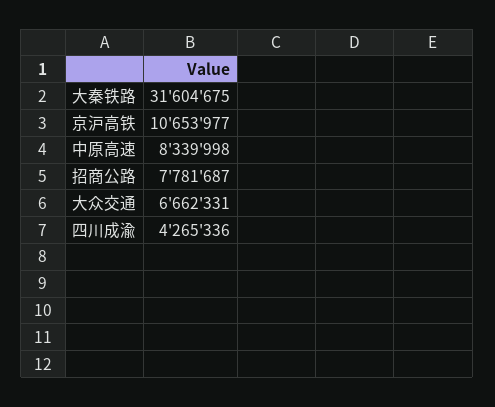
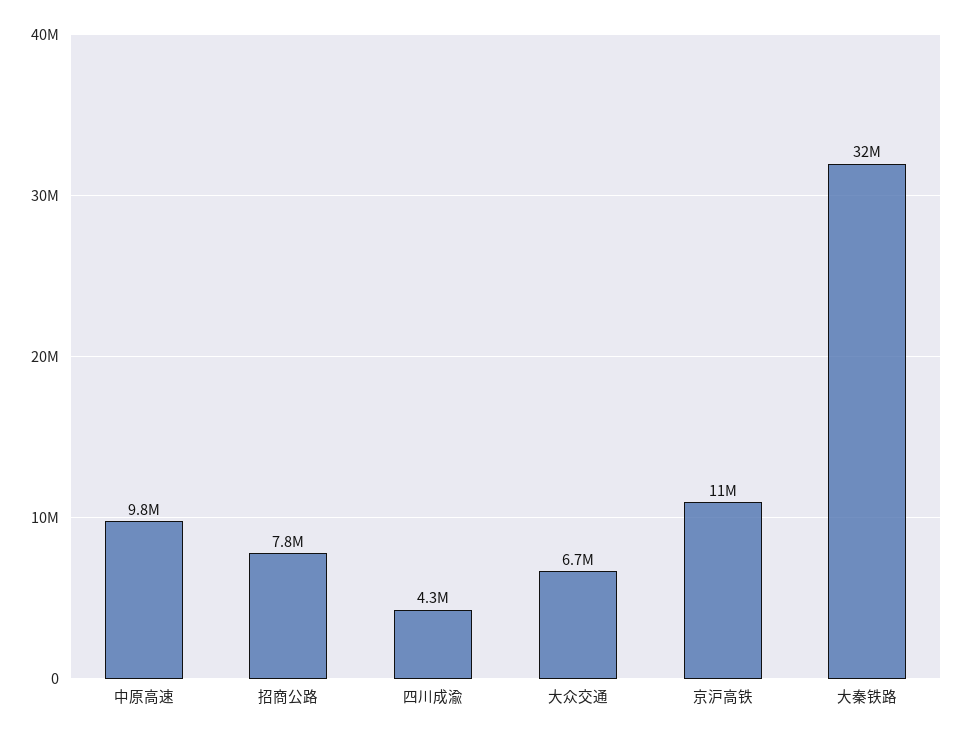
  {
    "大秦铁路": 31604675,
    "京沪高铁": 10653977,
-   "中原高速": 8339998,
+   "中原高速": 9800000,
    "招商公路": 7781687,
    "大众交通": 6662331,
    "四川成渝": 4265336
  }

